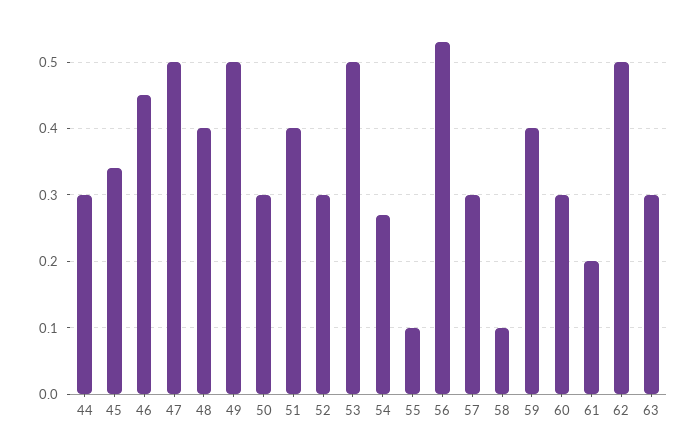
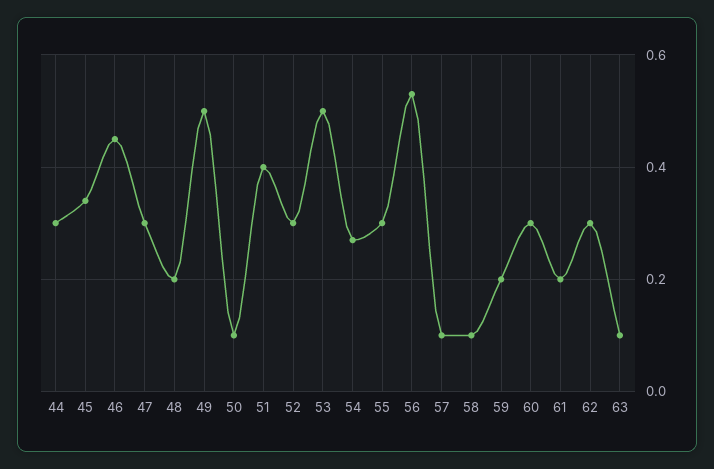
  {
    "44": 0.3,
    "45": 0.34,
    "46": 0.45,
-   "47": 0.5,
+   "47": 0.3,
-   "48": 0.4,
+   "48": 0.2,
    "49": 0.5,
-   "50": 0.3,
+   "50": 0.1,
    "51": 0.4,
    "52": 0.3,
    "53": 0.5,
    "54": 0.27,
-   "55": 0.1,
+   "55": 0.3,
    "56": 0.53,
-   "57": 0.3,
+   "57": 0.1,
    "58": 0.1,
-   "59": 0.4,
+   "59": 0.2,
    "60": 0.3,
    "61": 0.2,
-   "62": 0.5,
+   "62": 0.3,
-   "63": 0.3
+   "63": 0.1
  }

